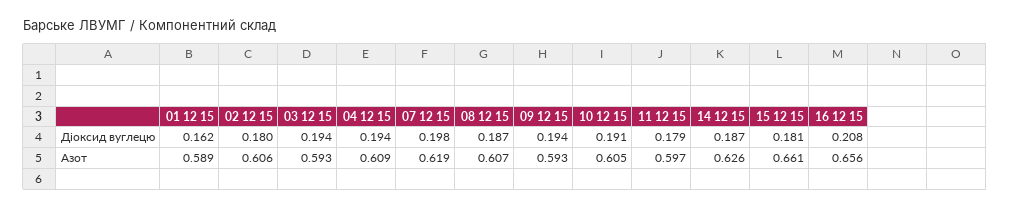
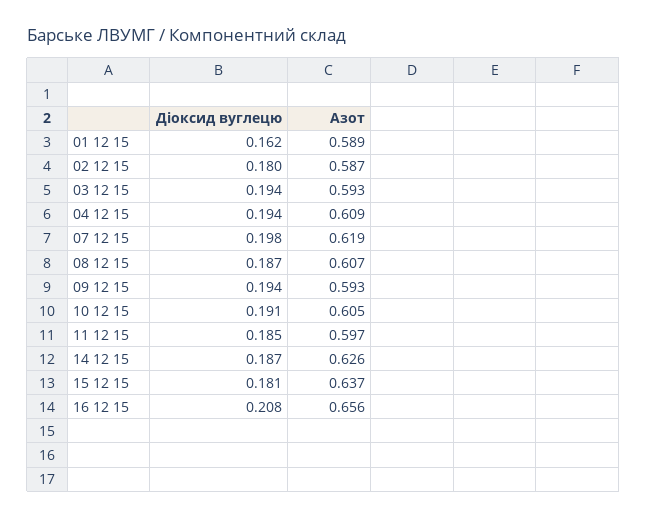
  {
    "01 12 15": {
      "Діоксид вуглецю": 0.162,
      "Азот": 0.589
    },
    "02 12 15": {
      "Діоксид вуглецю": 0.18,
-     "Азот": 0.606
+     "Азот": 0.587
    },
    "03 12 15": {
      "Діоксид вуглецю": 0.194,
      "Азот": 0.593
    },
    "04 12 15": {
      "Діоксид вуглецю": 0.194,
      "Азот": 0.609
    },
    "07 12 15": {
      "Діоксид вуглецю": 0.198,
      "Азот": 0.619
    },
    "08 12 15": {
      "Діоксид вуглецю": 0.187,
      "Азот": 0.607
    },
    "09 12 15": {
      "Діоксид вуглецю": 0.194,
      "Азот": 0.593
    },
    "10 12 15": {
      "Діоксид вуглецю": 0.191,
      "Азот": 0.605
    },
    "11 12 15": {
-     "Діоксид вуглецю": 0.179,
+     "Діоксид вуглецю": 0.185,
      "Азот": 0.597
    },
    "14 12 15": {
      "Діоксид вуглецю": 0.187,
      "Азот": 0.626
    },
    "15 12 15": {
      "Діоксид вуглецю": 0.181,
-     "Азот": 0.661
+     "Азот": 0.637
    },
    "16 12 15": {
      "Діоксид вуглецю": 0.208,
      "Азот": 0.656
    }
  }

